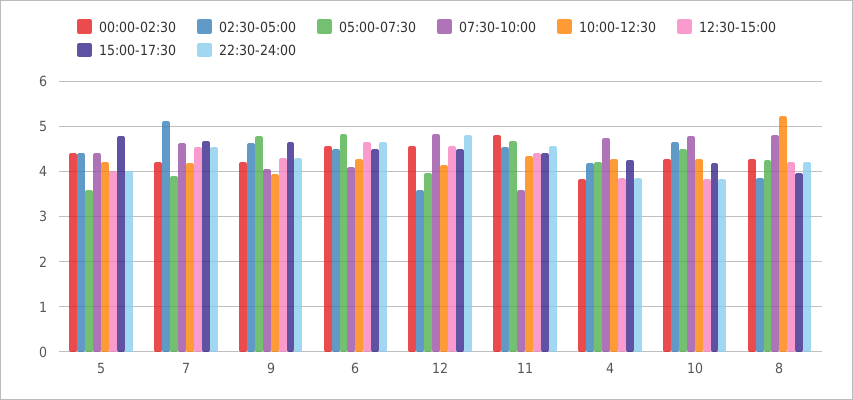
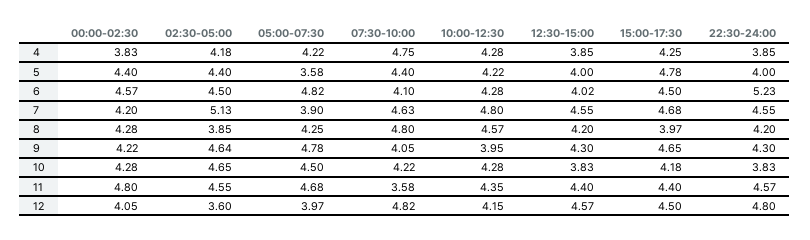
  {
    "00:00-02:30": {
      "5": 4.4,
      "7": 4.2,
      "9": 4.22,
      "6": 4.57,
-     "12": 4.6,
+     "12": 4.05,
      "11": 4.8,
      "4": 3.83,
      "10": 4.28,
      "8": 4.28
    },
    "02:30-05:00": {
      "5": 4.4,
      "7": 5.13,
      "9": 4.64,
      "6": 4.5,
      "12": 3.6,
      "11": 4.55,
      "4": 4.18,
      "10": 4.65,
      "8": 3.85
    },
    "05:00-07:30": {
      "5": 3.58,
      "7": 3.9,
      "9": 4.78,
      "6": 4.82,
      "12": 3.97,
      "11": 4.68,
      "4": 4.22,
      "10": 4.5,
      "8": 4.25
    },
    "07:30-10:00": {
      "5": 4.4,
      "7": 4.63,
      "9": 4.05,
      "6": 4.1,
      "12": 4.82,
      "11": 3.58,
      "4": 4.75,
-     "10": 4.8,
+     "10": 4.22,
      "8": 4.8
    },
    "10:00-12:30": {
      "5": 4.22,
-     "7": 4.2,
+     "7": 4.8,
      "9": 3.95,
      "6": 4.28,
      "12": 4.15,
      "11": 4.35,
      "4": 4.28,
      "10": 4.28,
-     "8": 5.2
+     "8": 4.57
    },
    "12:30-15:00": {
      "5": 4,
      "7": 4.55,
      "9": 4.3,
-     "6": 4.6,
+     "6": 4.02,
      "12": 4.57,
      "11": 4.4,
      "4": 3.85,
      "10": 3.83,
      "8": 4.2
    },
    "15:00-17:30": {
      "5": 4.78,
      "7": 4.68,
      "9": 4.65,
      "6": 4.5,
      "12": 4.5,
      "11": 4.4,
      "4": 4.25,
      "10": 4.18,
      "8": 3.97
    },
    "22:30-24:00": {
      "5": 4,
      "7": 4.55,
      "9": 4.3,
-     "6": 4.6,
+     "6": 5.23,
      "12": 4.8,
      "11": 4.57,
      "4": 3.85,
      "10": 3.83,
      "8": 4.2
    }
  }

